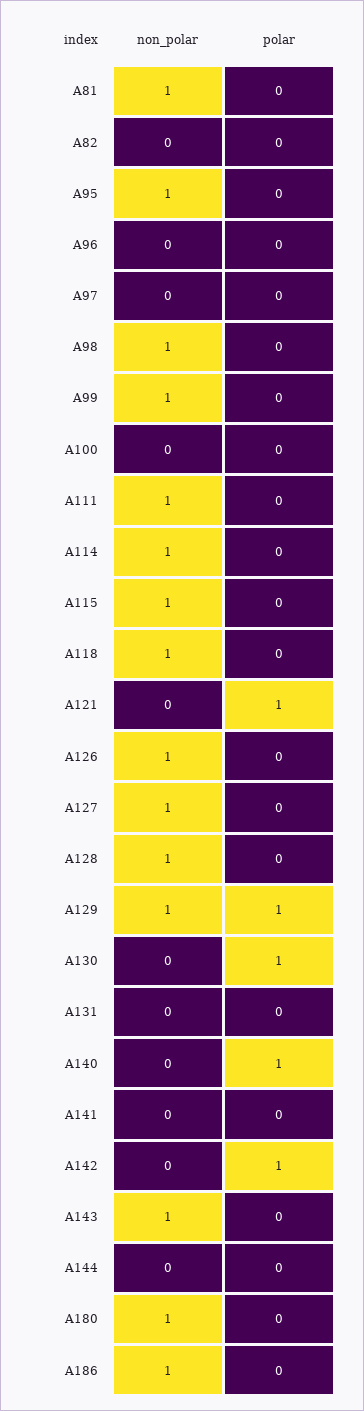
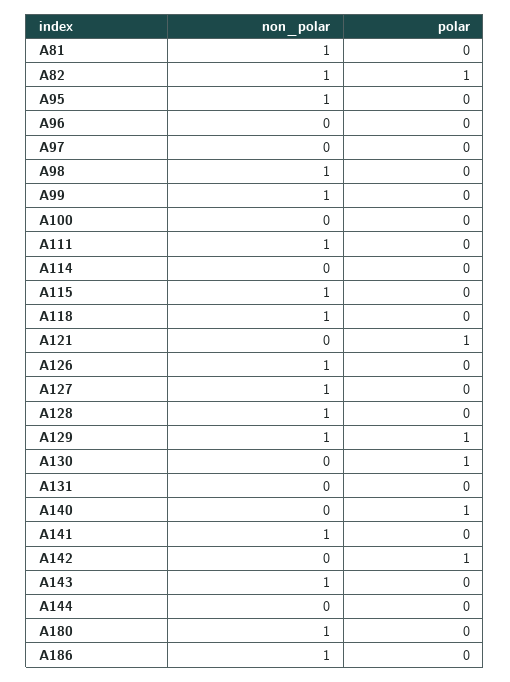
  {
    "non_polar": {
      "A81": 1,
-     "A82": 0,
+     "A82": 1,
      "A95": 1,
      "A96": 0,
      "A97": 0,
      "A98": 1,
      "A99": 1,
      "A100": 0,
      "A111": 1,
-     "A114": 1,
+     "A114": 0,
      "A115": 1,
      "A118": 1,
      "A121": 0,
      "A126": 1,
      "A127": 1,
      "A128": 1,
      "A129": 1,
      "A130": 0,
      "A131": 0,
      "A140": 0,
-     "A141": 0,
+     "A141": 1,
      "A142": 0,
      "A143": 1,
      "A144": 0,
      "A180": 1,
      "A186": 1
    },
    "polar": {
      "A81": 0,
-     "A82": 0,
+     "A82": 1,
      "A95": 0,
      "A96": 0,
      "A97": 0,
      "A98": 0,
      "A99": 0,
      "A100": 0,
      "A111": 0,
      "A114": 0,
      "A115": 0,
      "A118": 0,
      "A121": 1,
      "A126": 0,
      "A127": 0,
      "A128": 0,
      "A129": 1,
      "A130": 1,
      "A131": 0,
      "A140": 1,
      "A141": 0,
      "A142": 1,
      "A143": 0,
      "A144": 0,
      "A180": 0,
      "A186": 0
    }
  }

